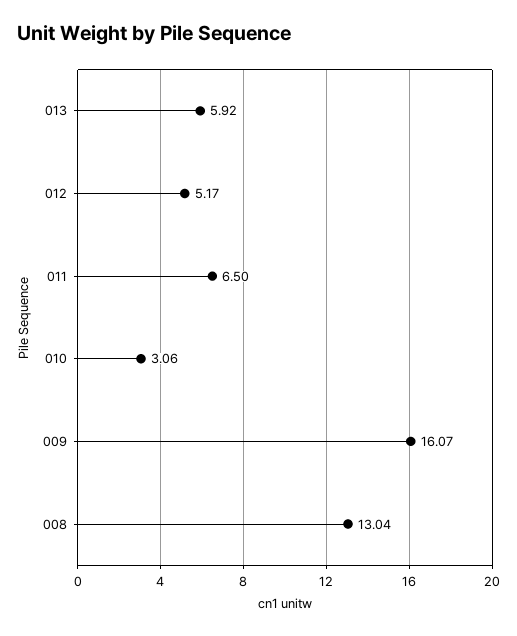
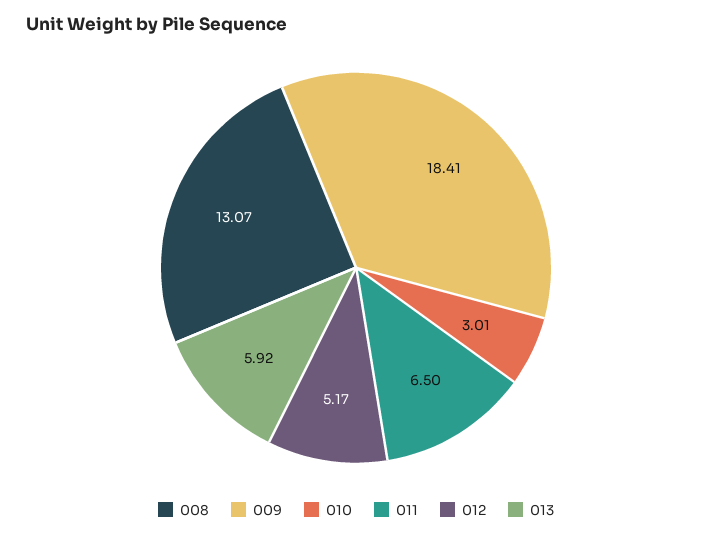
  {
    "013": 5.92,
    "012": 5.17,
    "011": 6.5,
-   "010": 3.06,
+   "010": 3.01,
-   "009": 16.07,
+   "009": 18.41,
-   "008": 13.04
+   "008": 13.07
  }

